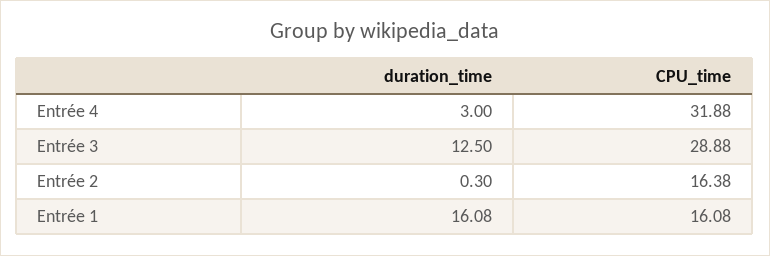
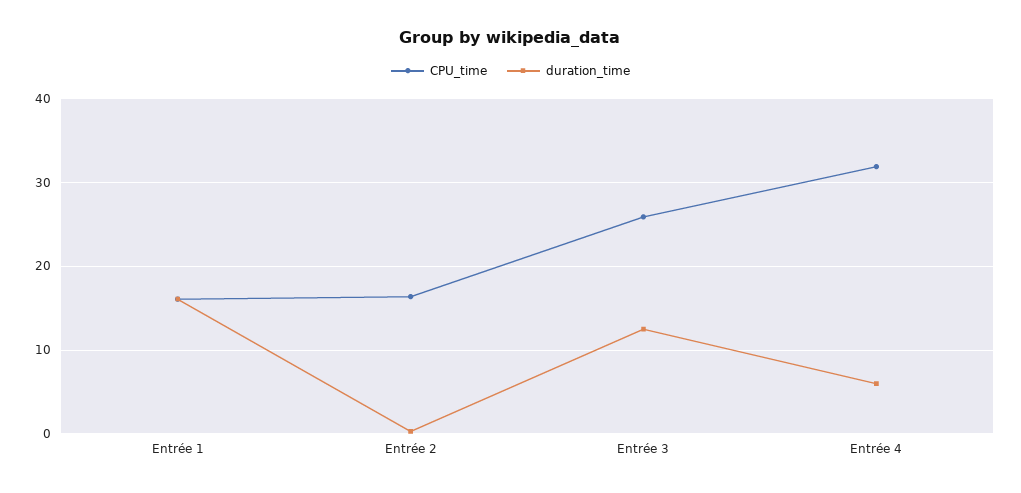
  {
    "duration_time": {
-     "Entrée 4": 3,
+     "Entrée 4": 6,
      "Entrée 3": 12.5,
      "Entrée 2": 0.3,
      "Entrée 1": 16.08
    },
    "CPU_time": {
      "Entrée 4": 31.88,
-     "Entrée 3": 28.88,
+     "Entrée 3": 26,
      "Entrée 2": 16.38,
      "Entrée 1": 16.08
    }
  }

